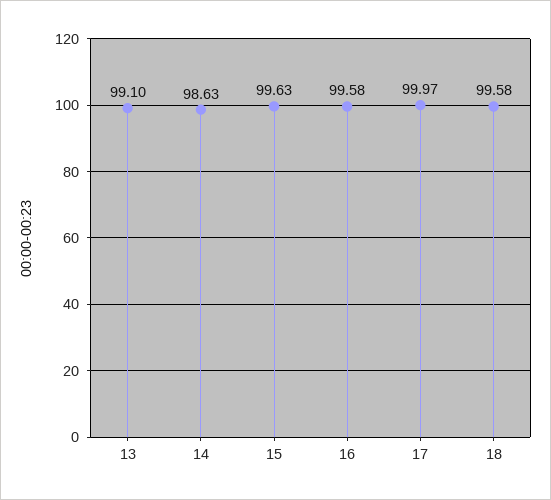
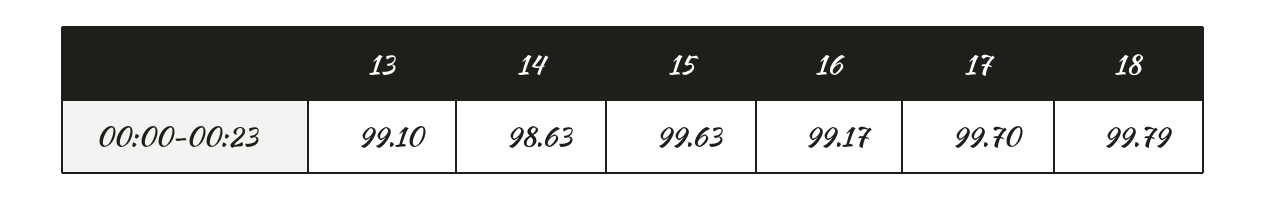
  {
    "13": 99.1,
    "14": 98.63,
    "15": 99.63,
-   "16": 99.58,
+   "16": 99.17,
-   "17": 99.97,
+   "17": 99.7,
-   "18": 99.58
+   "18": 99.79
  }

